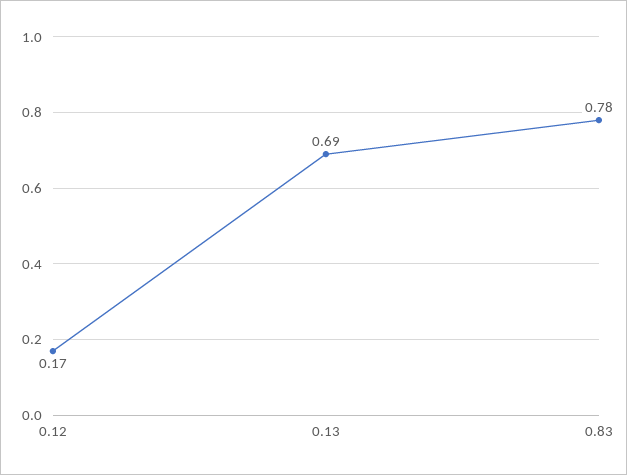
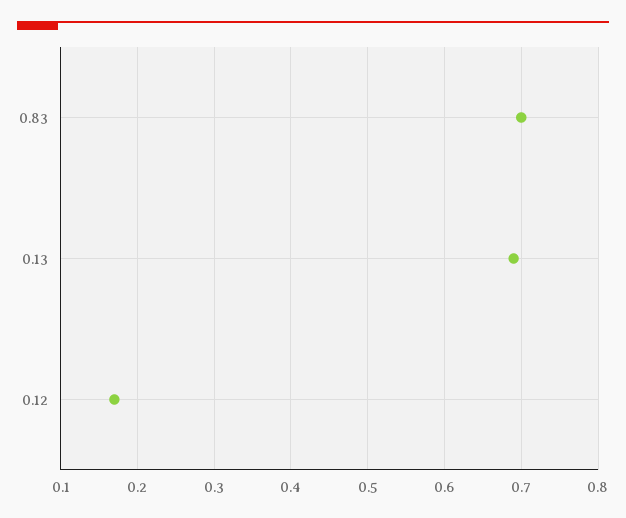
  {
    "0.12": 0.17,
    "0.13": 0.69,
-   "0.83": 0.78
+   "0.83": 0.7
  }

